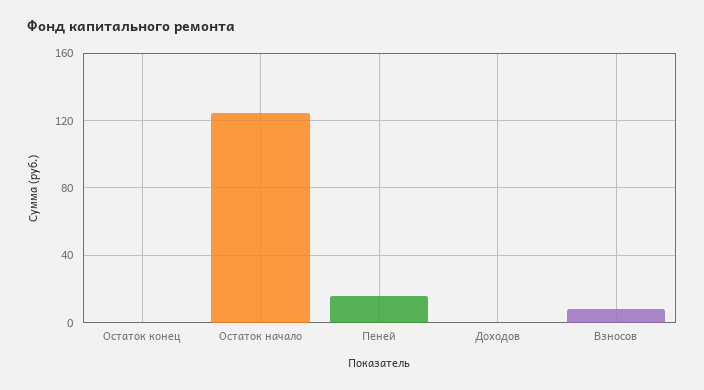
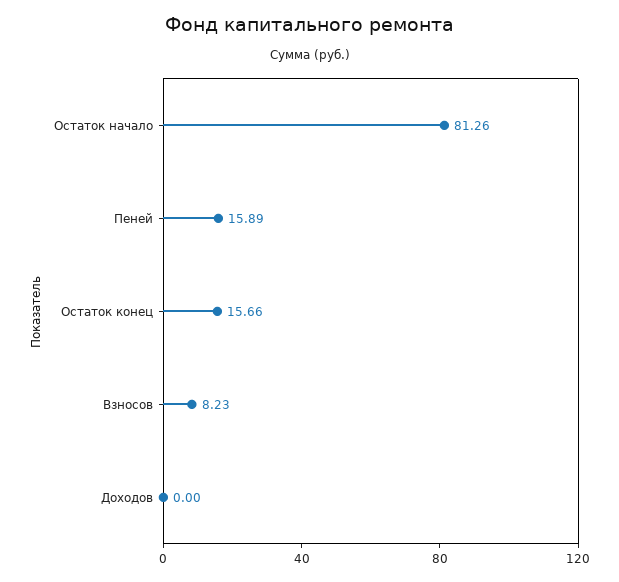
  {
-   "Остаток конец": 0,
+   "Остаток конец": 15.66,
-   "Остаток начало": 125,
+   "Остаток начало": 81.26,
    "Пеней": 15.89,
    "Доходов": 0,
    "Взносов": 8.23
  }

